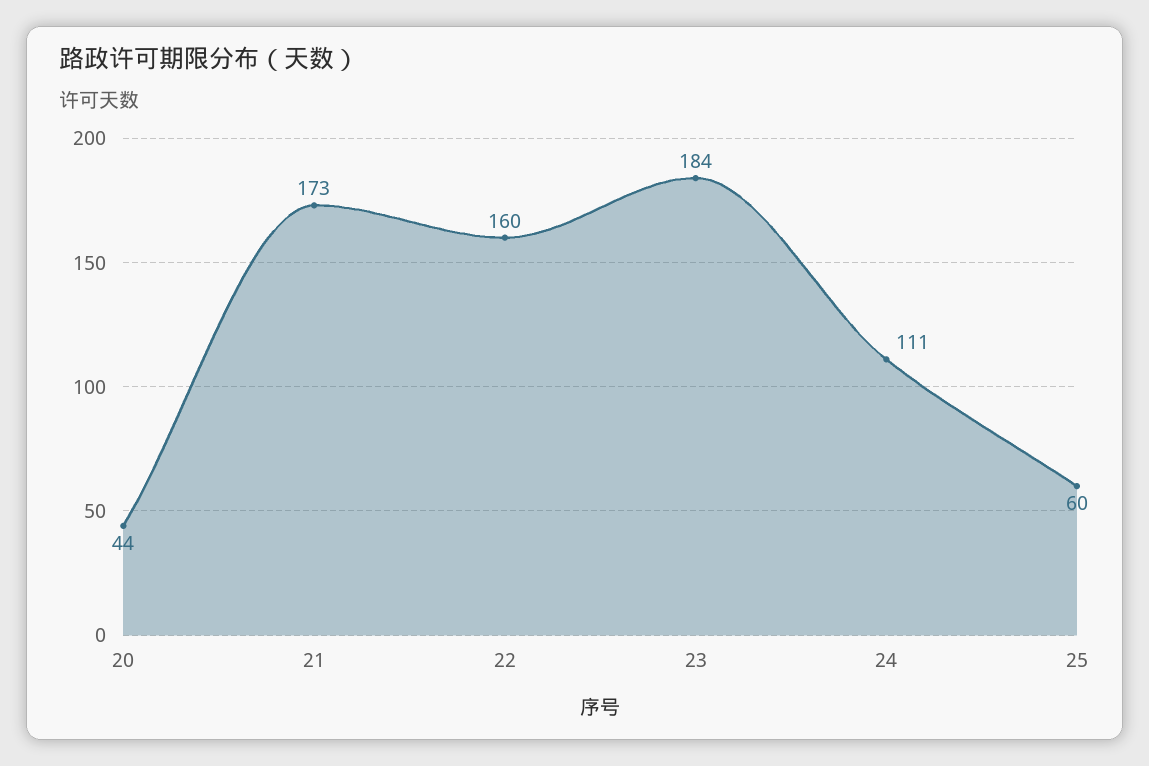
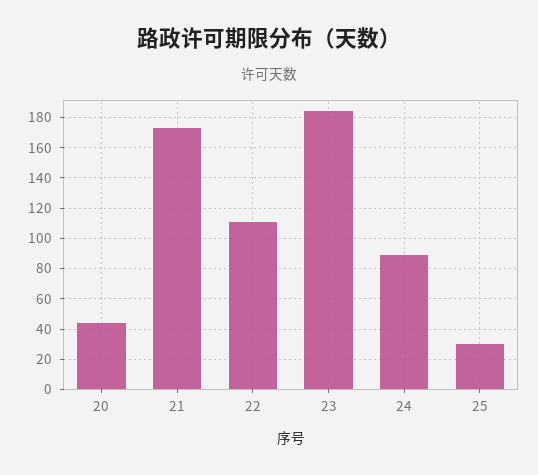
  {
    "20": 44,
    "21": 173,
-   "22": 160,
+   "22": 110,
    "23": 184,
-   "24": 111,
+   "24": 90,
-   "25": 60
+   "25": 30
  }

